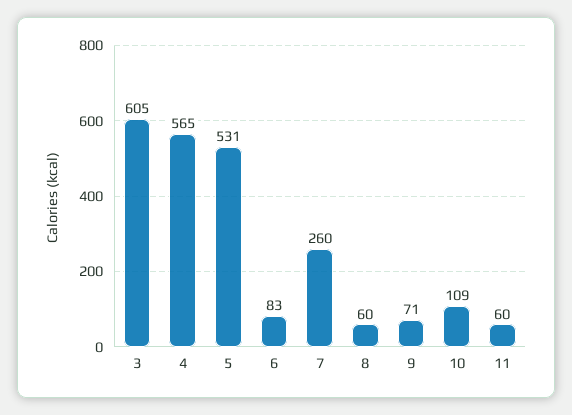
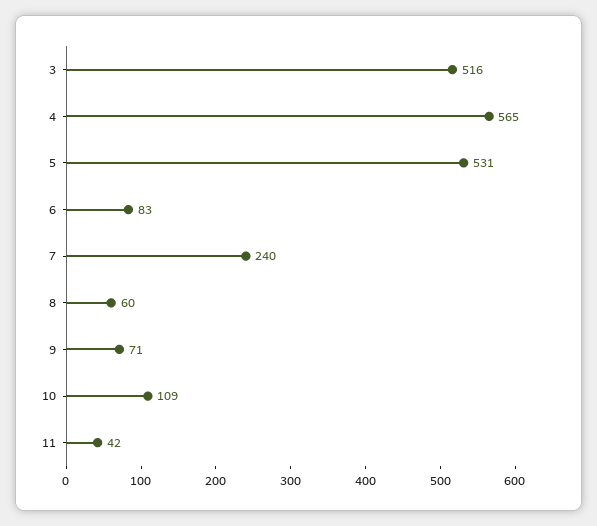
  {
-   "3": 605,
+   "3": 516,
    "4": 565,
    "5": 531,
    "6": 83,
-   "7": 260,
+   "7": 240,
    "8": 60,
    "9": 71,
    "10": 109,
-   "11": 60
+   "11": 42
  }

